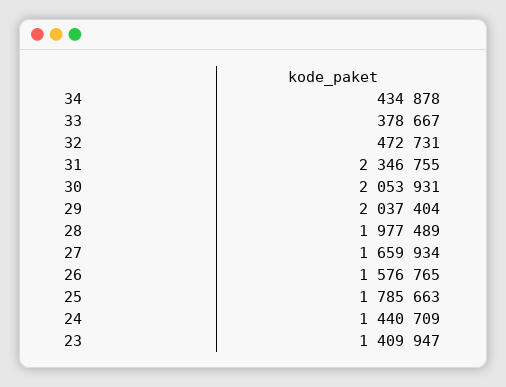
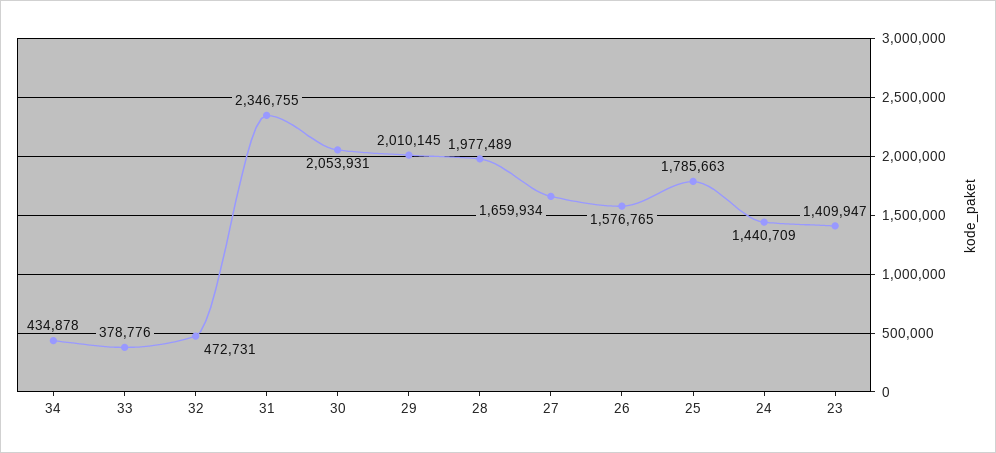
  {
    "34": 434878,
-   "33": 378667,
+   "33": 378776,
    "32": 472731,
    "31": 2346755,
    "30": 2053931,
-   "29": 2037404,
+   "29": 2010145,
    "28": 1977489,
    "27": 1659934,
    "26": 1576765,
    "25": 1785663,
    "24": 1440709,
    "23": 1409947
  }

